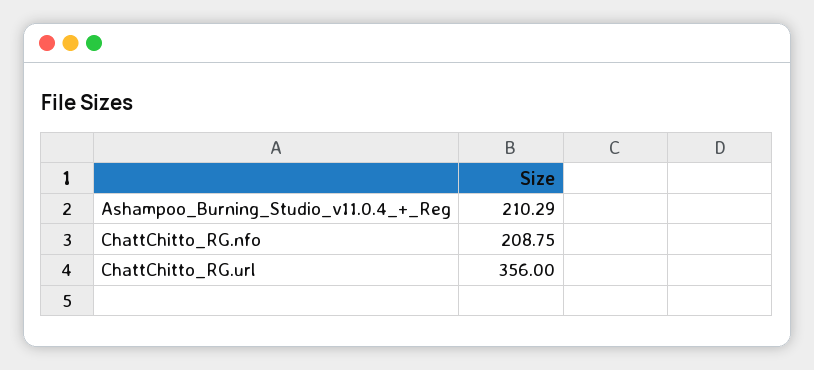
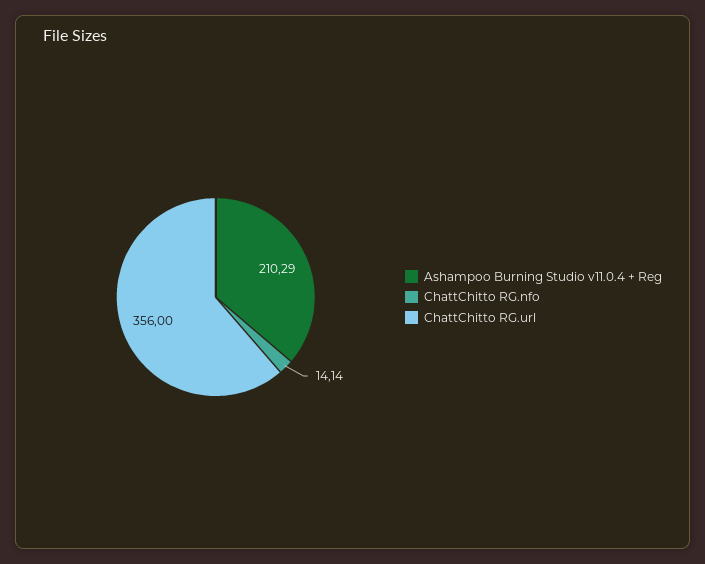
  {
    "Ashampoo_Burning_Studio_v11.0.4_+_Reg": 210.29,
-   "ChattChitto_RG.nfo": 208.75,
+   "ChattChitto_RG.nfo": 14.14,
    "ChattChitto_RG.url": 356
  }

